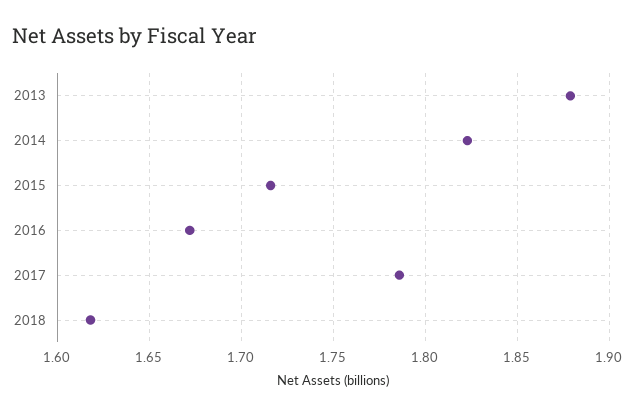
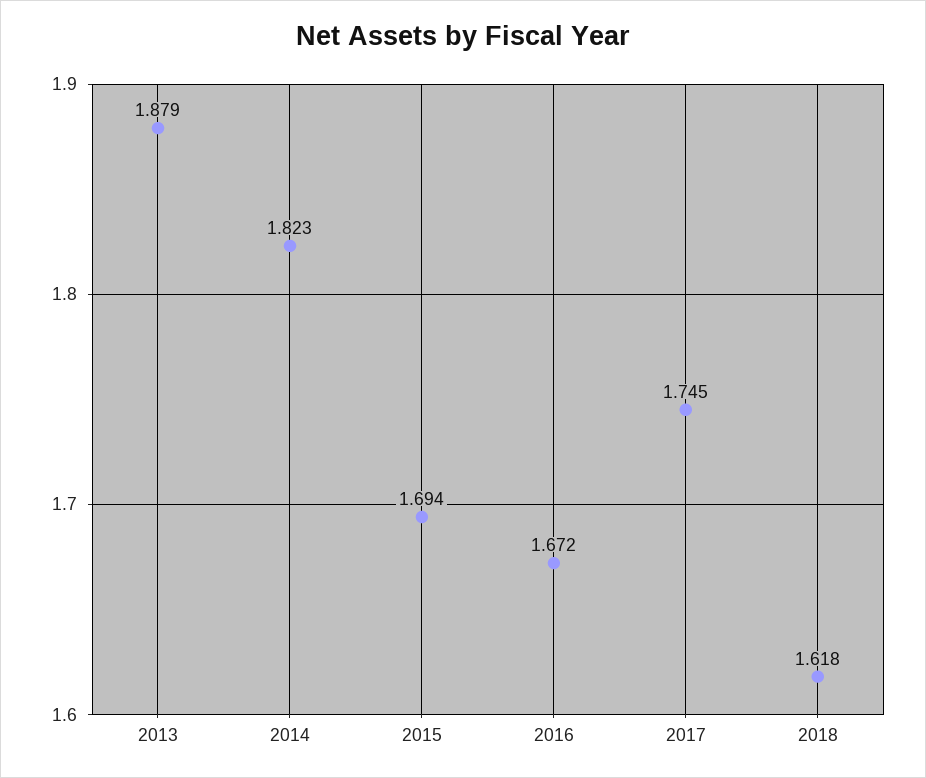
  {
    "2013": 1.879,
    "2014": 1.823,
-   "2015": 1.715,
+   "2015": 1.694,
    "2016": 1.672,
-   "2017": 1.785,
+   "2017": 1.745,
    "2018": 1.618
  }

